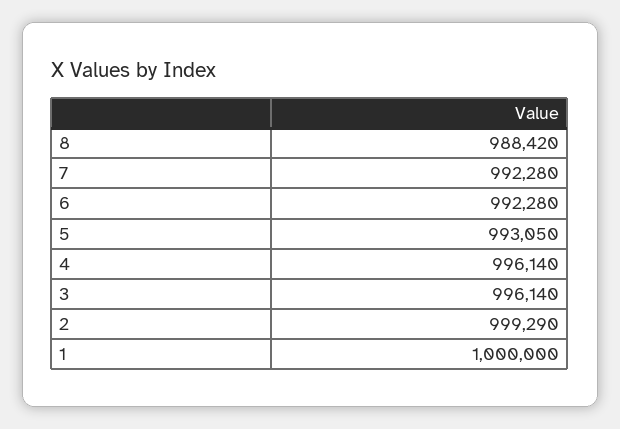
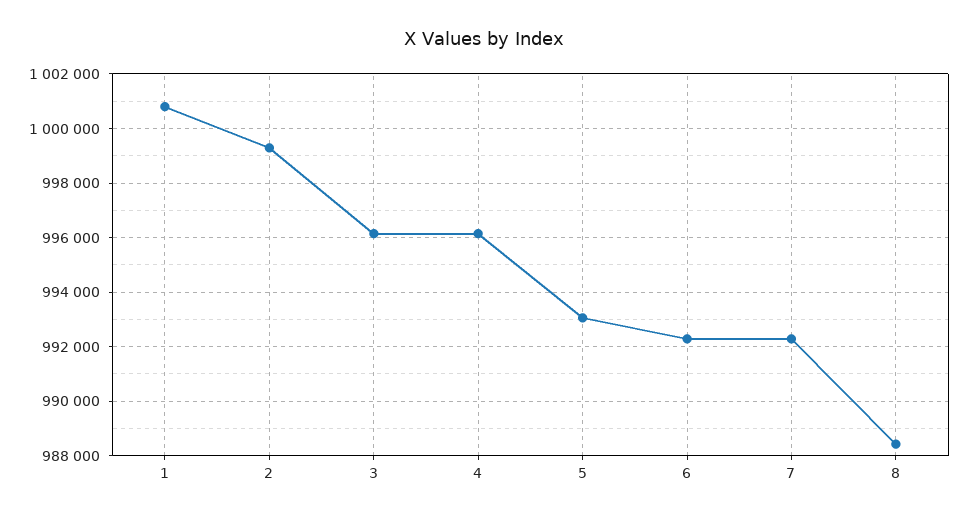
  {
    "8": 988420,
    "7": 992280,
    "6": 992280,
    "5": 993050,
    "4": 996140,
    "3": 996140,
    "2": 999290,
-   "1": 1000000
+   "1": 1000750
  }

